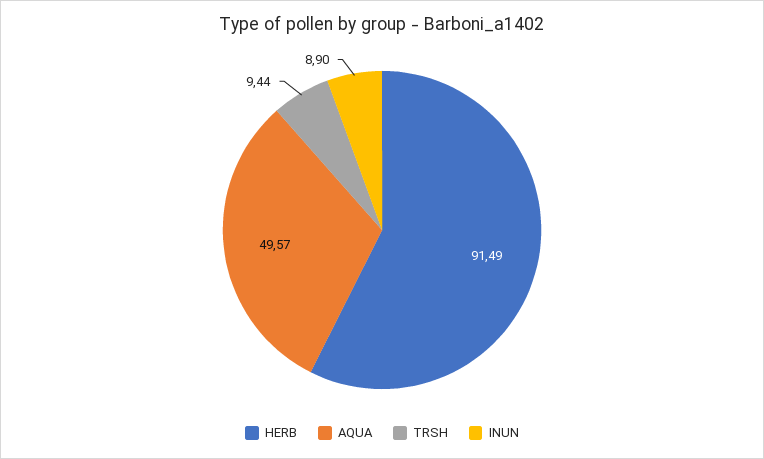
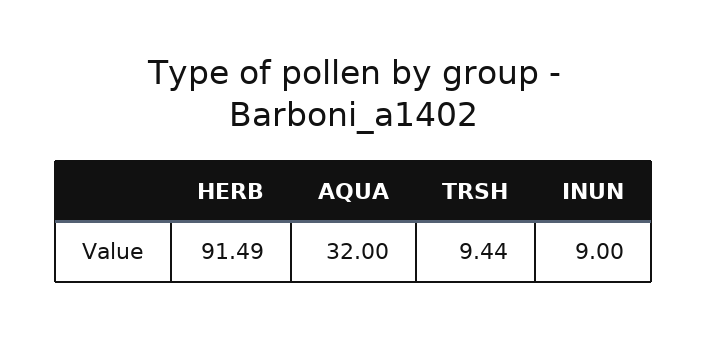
  {
    "HERB": 91.49,
-   "AQUA": 49.57,
+   "AQUA": 32,
    "TRSH": 9.44,
-   "INUN": 8.9
+   "INUN": 9
  }

